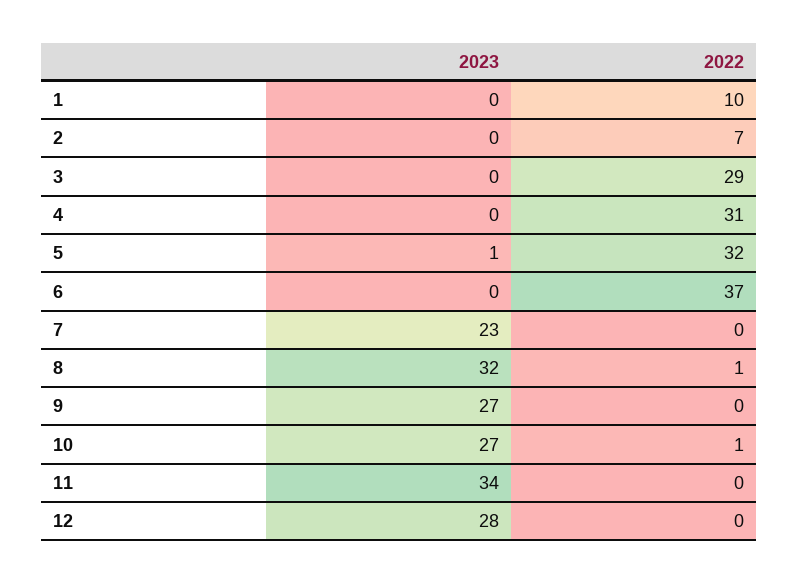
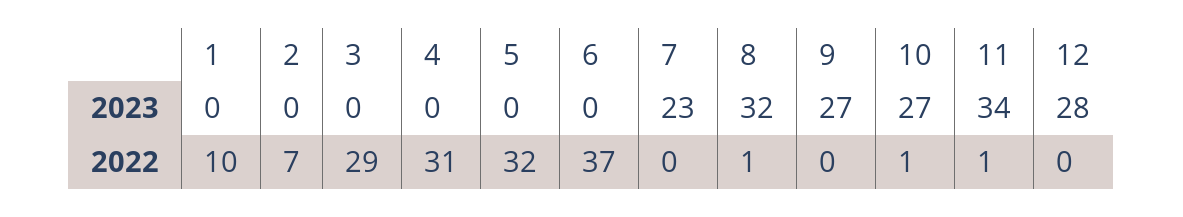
  {
    "2023": {
      "1": 0,
      "2": 0,
      "3": 0,
      "4": 0,
-     "5": 1,
+     "5": 0,
      "6": 0,
      "7": 23,
      "8": 32,
      "9": 27,
      "10": 27,
      "11": 34,
      "12": 28
    },
    "2022": {
      "1": 10,
      "2": 7,
      "3": 29,
      "4": 31,
      "5": 32,
      "6": 37,
      "7": 0,
      "8": 1,
      "9": 0,
      "10": 1,
-     "11": 0,
+     "11": 1,
      "12": 0
    }
  }

